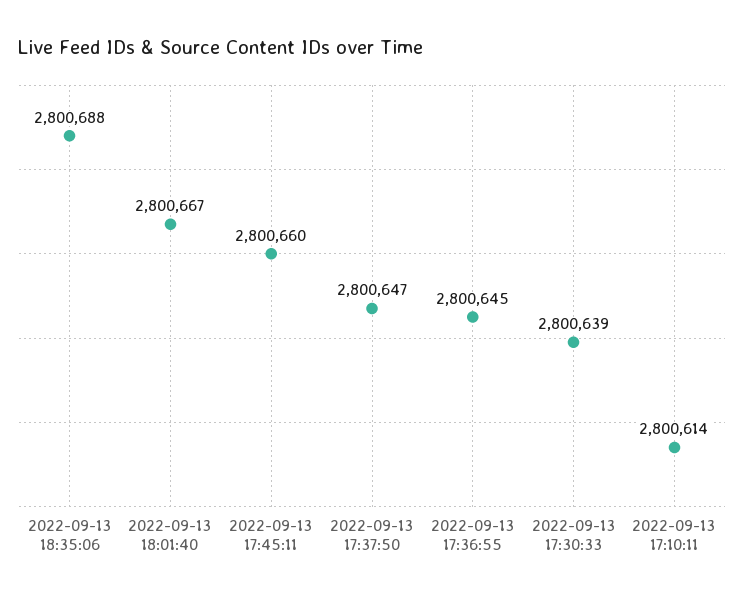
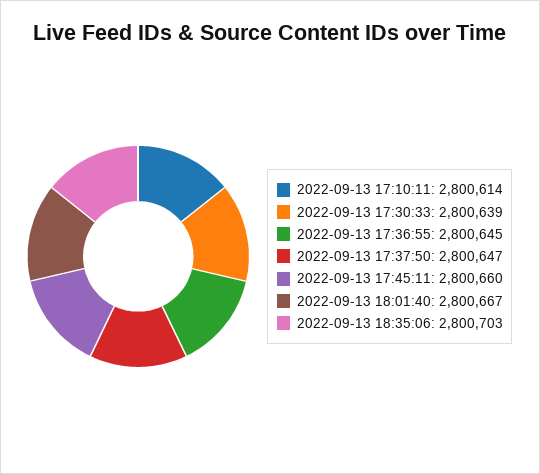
  {
-   "2022-09-13 18:35:06": 2800688,
+   "2022-09-13 18:35:06": 2800703,
    "2022-09-13 18:01:40": 2800667,
    "2022-09-13 17:45:11": 2800660,
    "2022-09-13 17:37:50": 2800647,
    "2022-09-13 17:36:55": 2800645,
    "2022-09-13 17:30:33": 2800639,
    "2022-09-13 17:10:11": 2800614
  }

